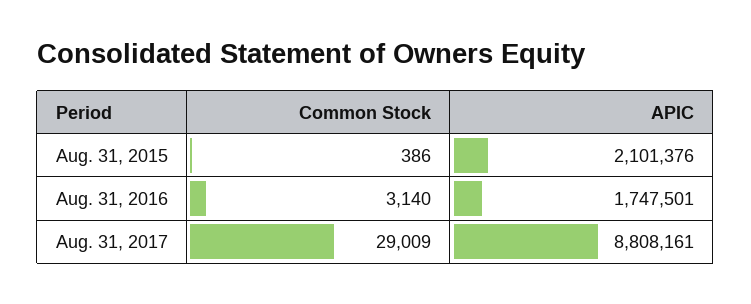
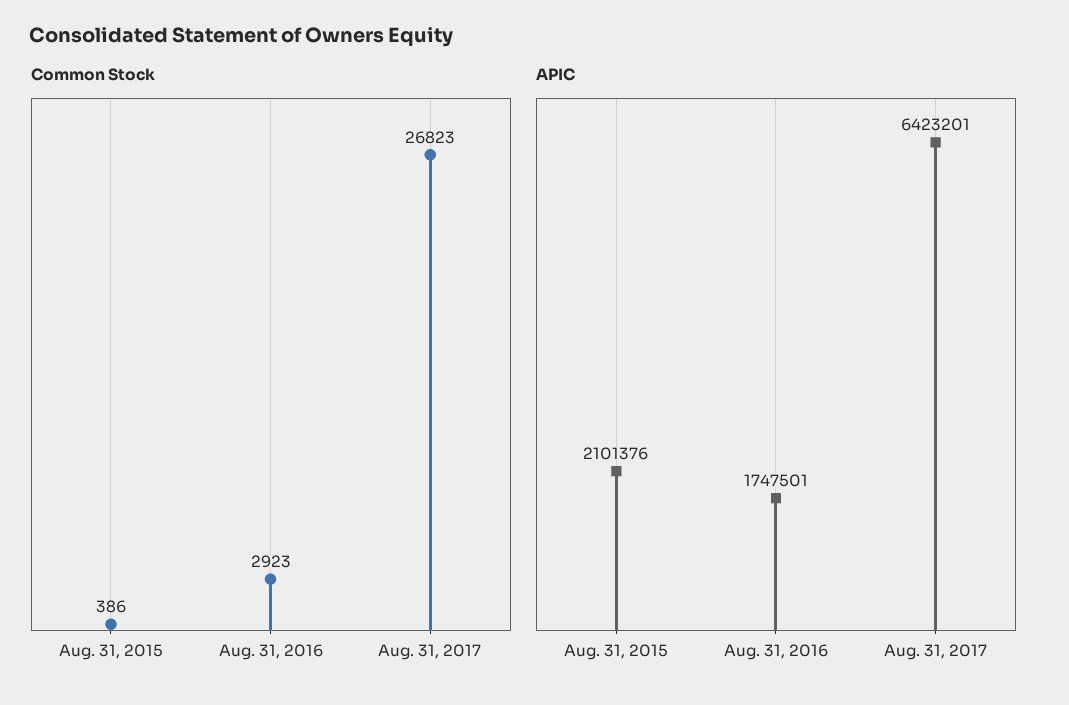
  {
    "Common Stock": {
      "Aug. 31, 2015": 386,
-     "Aug. 31, 2016": 3140,
+     "Aug. 31, 2016": 2923,
-     "Aug. 31, 2017": 29009
+     "Aug. 31, 2017": 26823
    },
    "APIC": {
      "Aug. 31, 2015": 2101376,
      "Aug. 31, 2016": 1747501,
-     "Aug. 31, 2017": 8808161
+     "Aug. 31, 2017": 6423201
    }
  }

